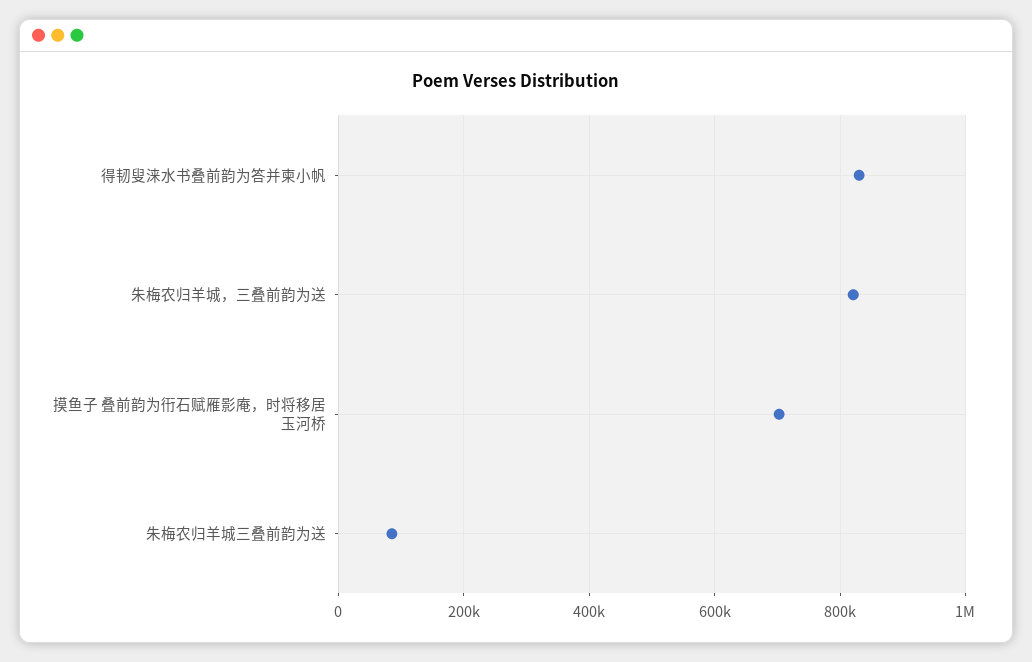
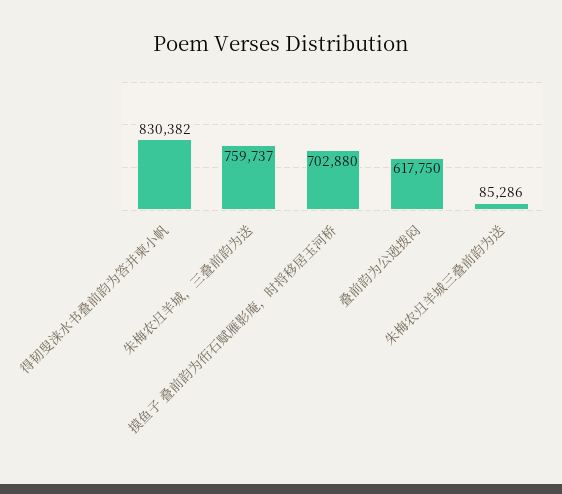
  {
    "得韧叟涞水书叠前韵为答并柬小帆": 830382,
-   "朱梅农归羊城，三叠前韵为送": 820000,
+   "朱梅农归羊城，三叠前韵为送": 759737,
    "摸鱼子 叠前韵为衎石赋雁影庵，时将移居玉河桥": 702880,
-   "朱梅农归羊城三叠前韵为送": 85286
+   "朱梅农归羊城三叠前韵为送": 85286,
+   "叠前韵为公逊拨闷": 617750
  }

